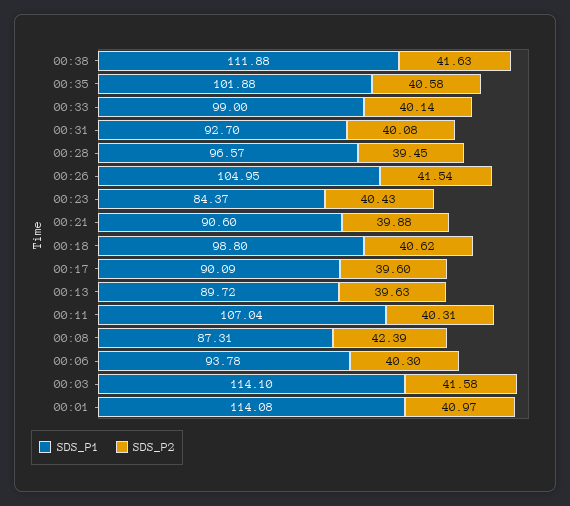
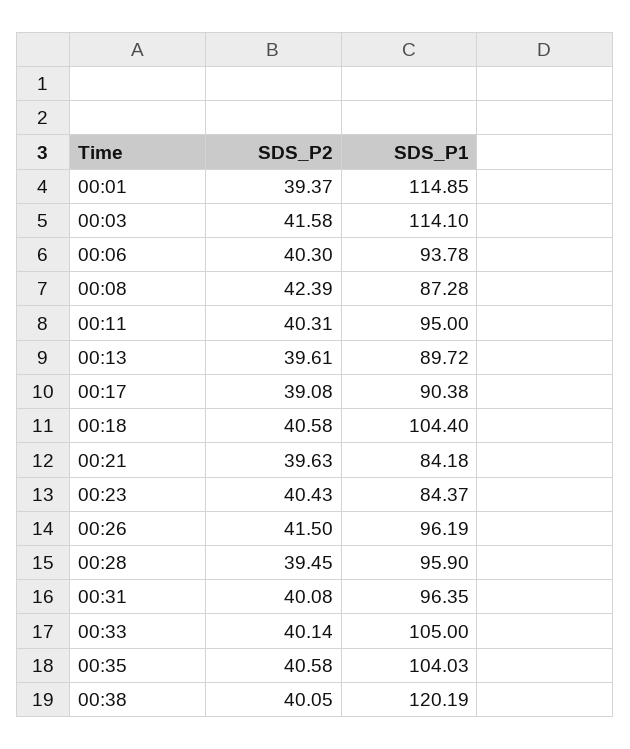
  {
    "SDS_P1": {
-     "00:38": 111.88,
+     "00:38": 120.19,
-     "00:35": 101.88,
+     "00:35": 104.03,
-     "00:33": 99,
+     "00:33": 105,
-     "00:31": 92.7,
+     "00:31": 96.35,
-     "00:28": 96.57,
+     "00:28": 95.9,
-     "00:26": 104.95,
+     "00:26": 96.19,
      "00:23": 84.37,
-     "00:21": 90.6,
+     "00:21": 84.18,
-     "00:18": 98.8,
+     "00:18": 104.4,
-     "00:17": 90.09,
+     "00:17": 90.38,
      "00:13": 89.72,
-     "00:11": 107.04,
+     "00:11": 95,
-     "00:08": 87.31,
+     "00:08": 87.28,
      "00:06": 93.78,
      "00:03": 114.1,
-     "00:01": 114.08
+     "00:01": 114.85
    },
    "SDS_P2": {
-     "00:38": 41.63,
+     "00:38": 40.05,
      "00:35": 40.58,
      "00:33": 40.14,
      "00:31": 40.08,
      "00:28": 39.45,
-     "00:26": 41.54,
+     "00:26": 41.5,
      "00:23": 40.43,
-     "00:21": 39.88,
+     "00:21": 39.63,
-     "00:18": 40.62,
+     "00:18": 40.58,
-     "00:17": 39.6,
+     "00:17": 39.08,
-     "00:13": 39.63,
+     "00:13": 39.61,
      "00:11": 40.31,
      "00:08": 42.39,
      "00:06": 40.3,
      "00:03": 41.58,
-     "00:01": 40.97
+     "00:01": 39.37
    }
  }

